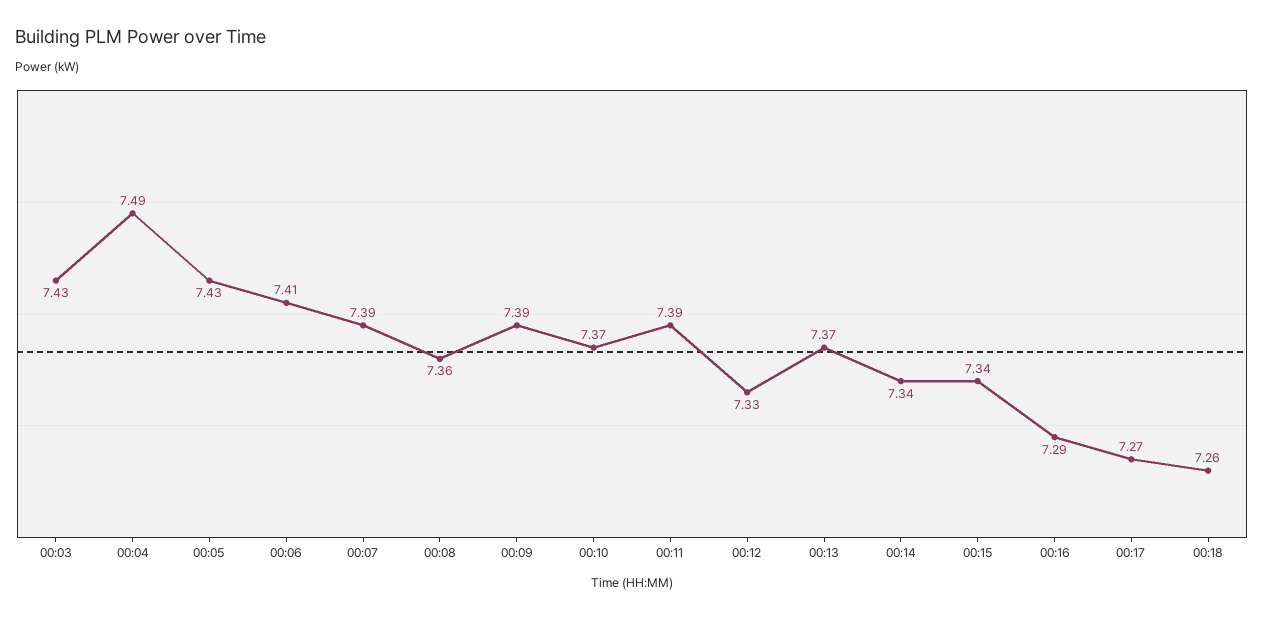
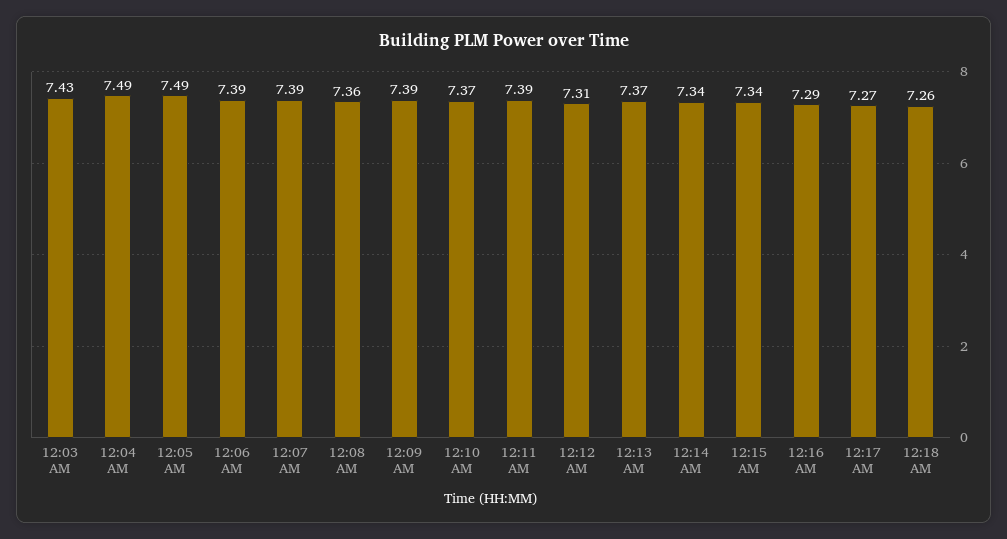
  {
    "00:03": 7.43,
    "00:04": 7.49,
-   "00:05": 7.43,
+   "00:05": 7.49,
-   "00:06": 7.41,
+   "00:06": 7.39,
    "00:07": 7.39,
    "00:08": 7.36,
    "00:09": 7.39,
    "00:10": 7.37,
    "00:11": 7.39,
-   "00:12": 7.33,
+   "00:12": 7.31,
    "00:13": 7.37,
    "00:14": 7.34,
    "00:15": 7.34,
    "00:16": 7.29,
    "00:17": 7.27,
    "00:18": 7.26
  }

